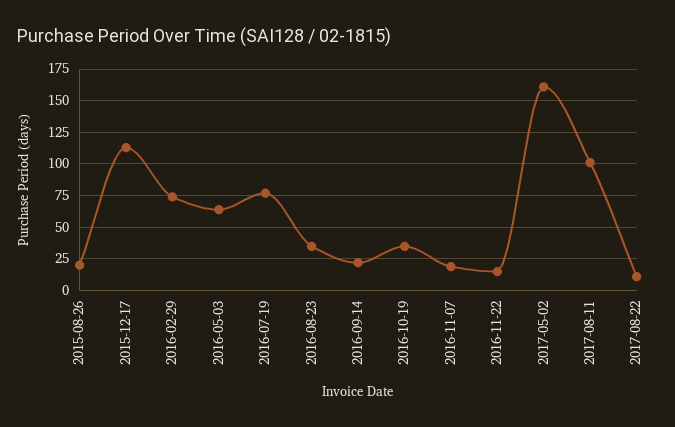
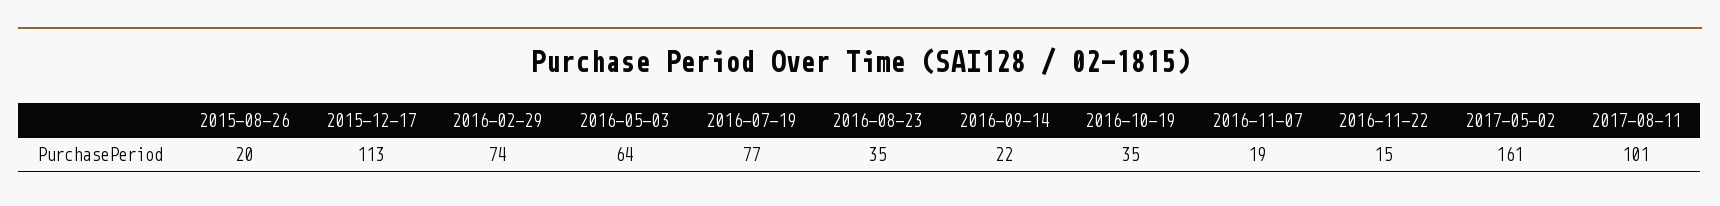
  {
    "2015-08-26": 20,
    "2015-12-17": 113,
    "2016-02-29": 74,
    "2016-05-03": 64,
    "2016-07-19": 77,
    "2016-08-23": 35,
    "2016-09-14": 22,
    "2016-10-19": 35,
    "2016-11-07": 19,
    "2016-11-22": 15,
    "2017-05-02": 161,
-   "2017-08-11": 101,
+   "2017-08-11": 101
-   "2017-08-22": 10
  }

